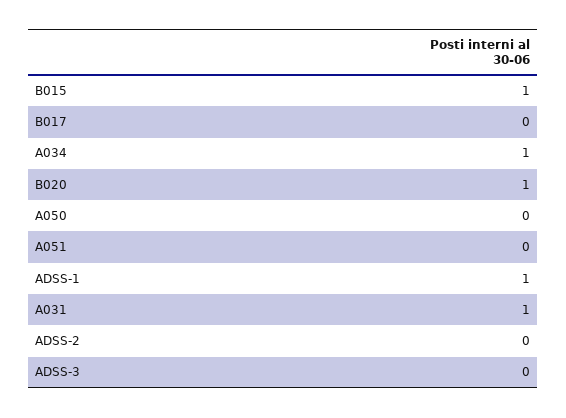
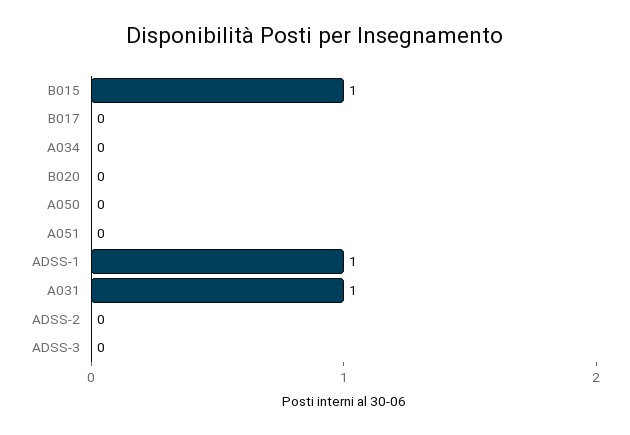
  {
    "B015": 1,
    "B017": 0,
-   "A034": 1,
+   "A034": 0,
-   "B020": 1,
+   "B020": 0,
    "A050": 0,
    "A051": 0,
    "ADSS-1": 1,
    "A031": 1,
    "ADSS-2": 0,
    "ADSS-3": 0
  }

